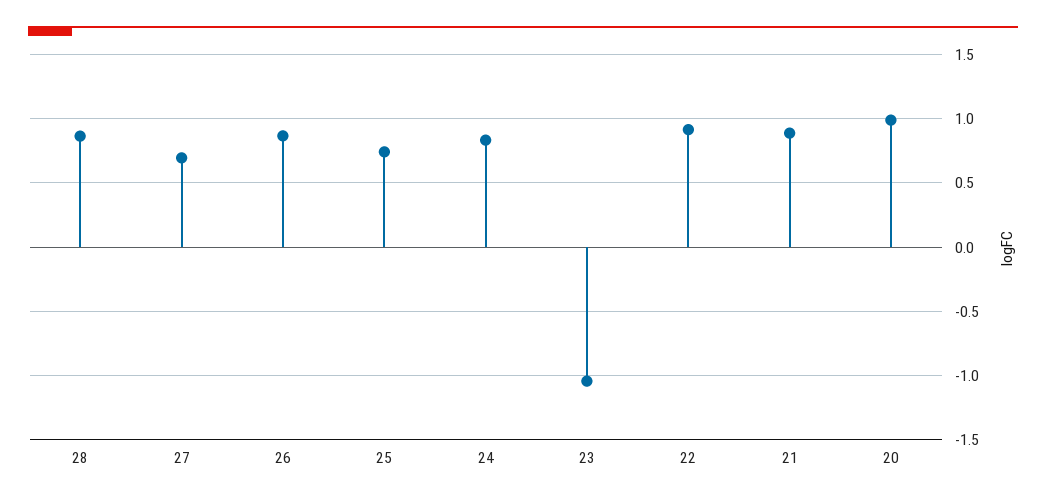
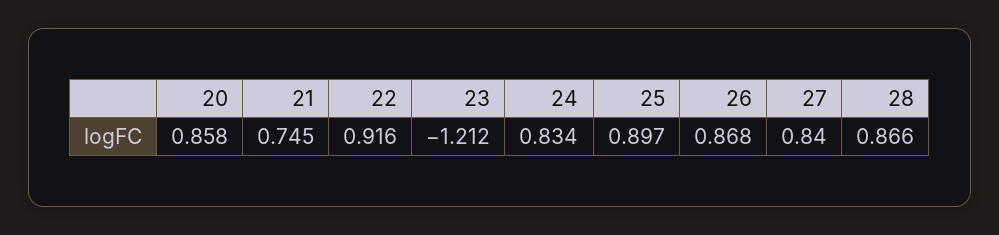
  {
    "28": 0.866,
-   "27": 0.7,
+   "27": 0.84,
    "26": 0.868,
-   "25": 0.75,
+   "25": 0.897,
    "24": 0.834,
-   "23": -1.05,
+   "23": -1.212,
    "22": 0.916,
-   "21": 0.9,
+   "21": 0.745,
-   "20": 1
+   "20": 0.858
  }

